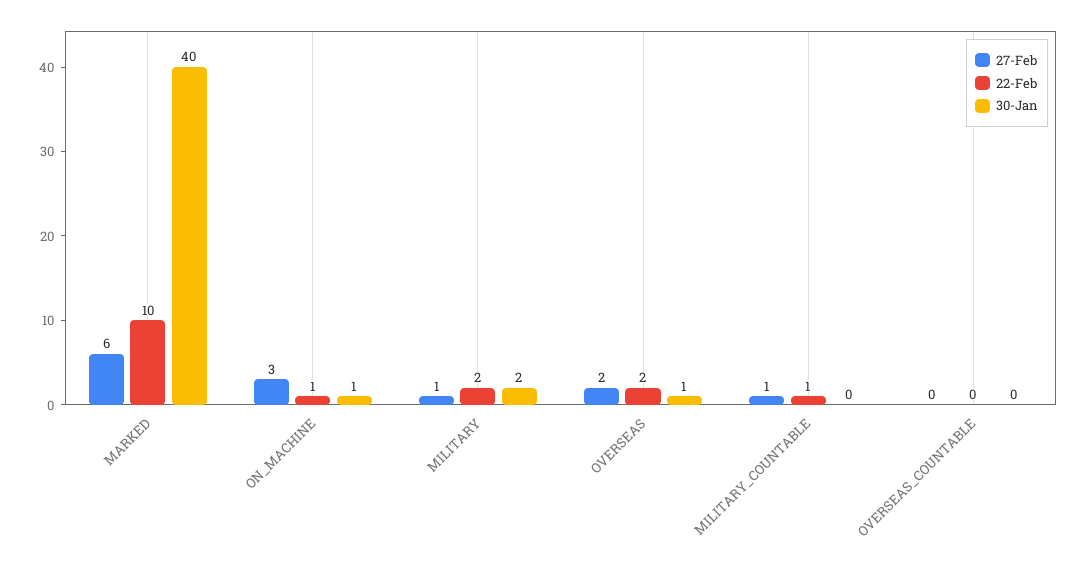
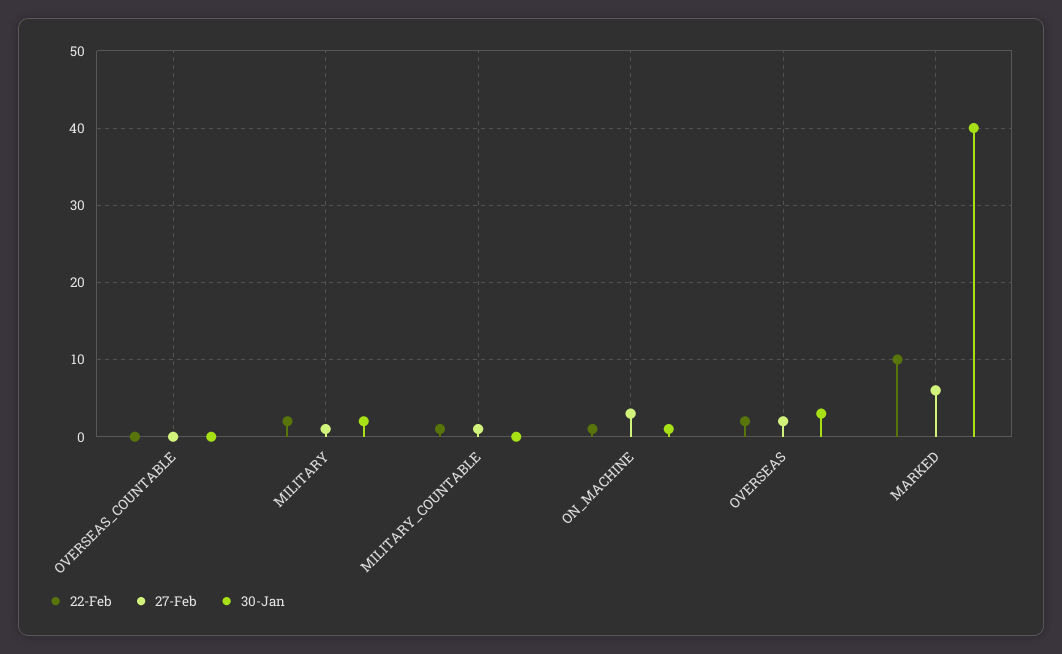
  {
    "27-Feb": {
      "MARKED": 6,
      "ON_MACHINE": 3,
      "MILITARY": 1,
      "OVERSEAS": 2,
      "MILITARY_COUNTABLE": 1,
      "OVERSEAS_COUNTABLE": 0
    },
    "22-Feb": {
      "MARKED": 10,
      "ON_MACHINE": 1,
      "MILITARY": 2,
      "OVERSEAS": 2,
      "MILITARY_COUNTABLE": 1,
      "OVERSEAS_COUNTABLE": 0
    },
    "30-Jan": {
      "MARKED": 40,
      "ON_MACHINE": 1,
      "MILITARY": 2,
-     "OVERSEAS": 1,
+     "OVERSEAS": 3,
      "MILITARY_COUNTABLE": 0,
      "OVERSEAS_COUNTABLE": 0
    }
  }

